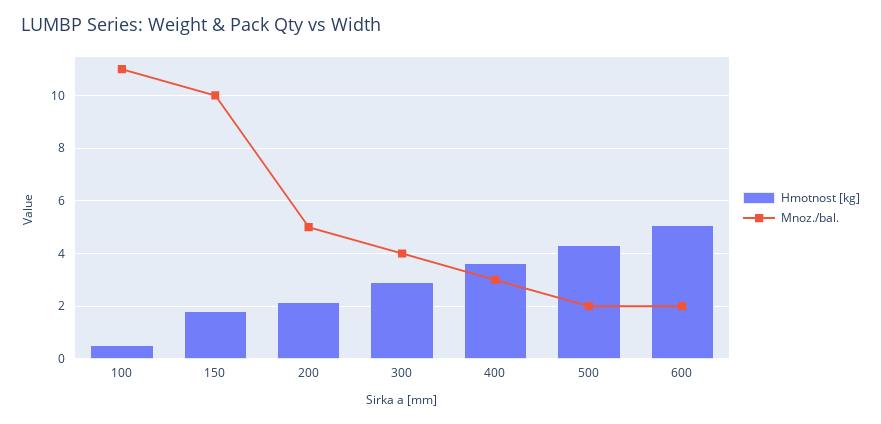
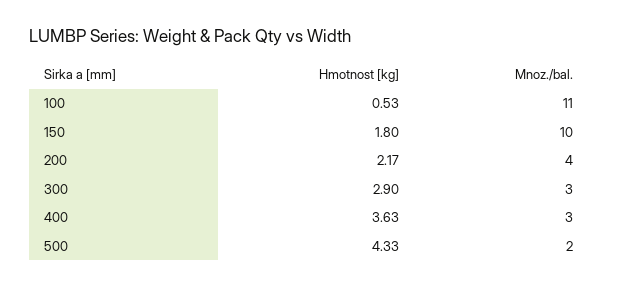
  {
    "Hmotnost [kg]": {
      "100": 0.53,
      "150": 1.8,
      "200": 2.17,
      "300": 2.9,
      "400": 3.63,
-     "500": 4.33,
+     "500": 4.33
-     "600": 5
    },
    "Mnoz./bal.": {
      "100": 11,
      "150": 10,
-     "200": 5,
+     "200": 4,
-     "300": 4,
+     "300": 3,
      "400": 3,
-     "500": 2,
+     "500": 2
-     "600": 2
    }
  }

